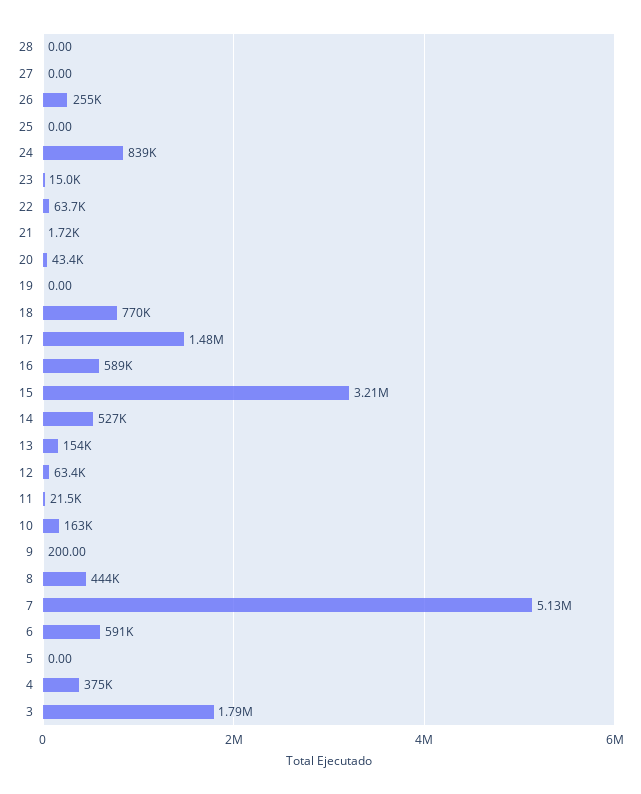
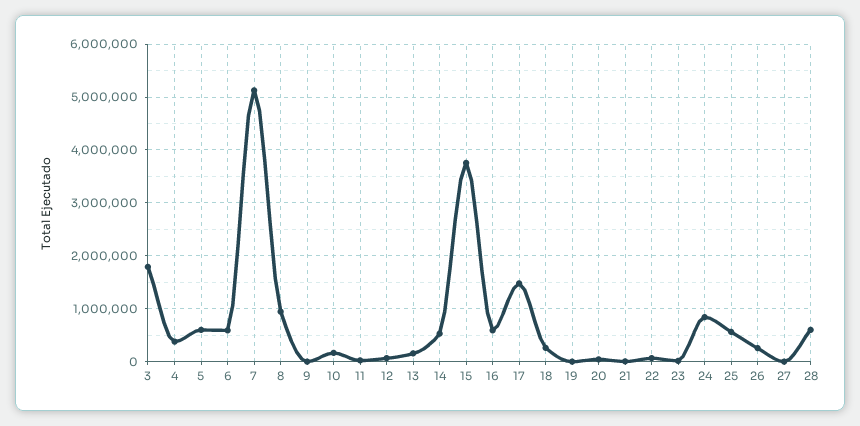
  {
-   "28": 0,
+   "28": 600000,
    "27": 0,
    "26": 255000,
-   "25": 0,
+   "25": 600000,
    "24": 839000,
    "23": 15000,
    "22": 63700,
    "21": 1720,
    "20": 43400,
    "19": 0,
-   "18": 770000,
+   "18": 200000,
    "17": 1480000,
    "16": 589000,
-   "15": 3210000,
+   "15": 3800000,
    "14": 527000,
    "13": 154000,
    "12": 63400,
    "11": 21500,
    "10": 163000,
    "9": 200,
-   "8": 444000,
+   "8": 1000000,
    "7": 5130000,
    "6": 591000,
-   "5": 0,
+   "5": 600000,
    "4": 375000,
    "3": 1790000
  }

